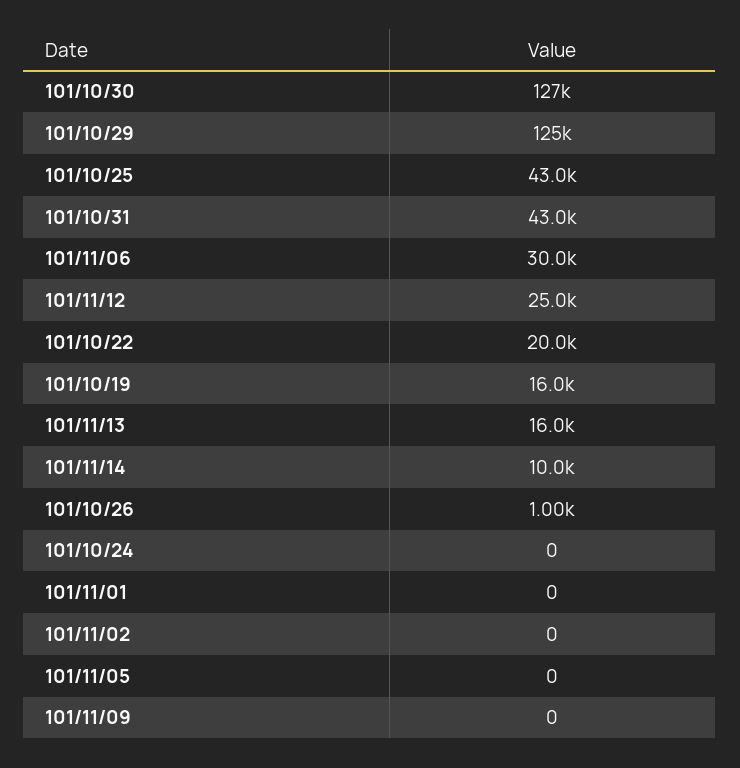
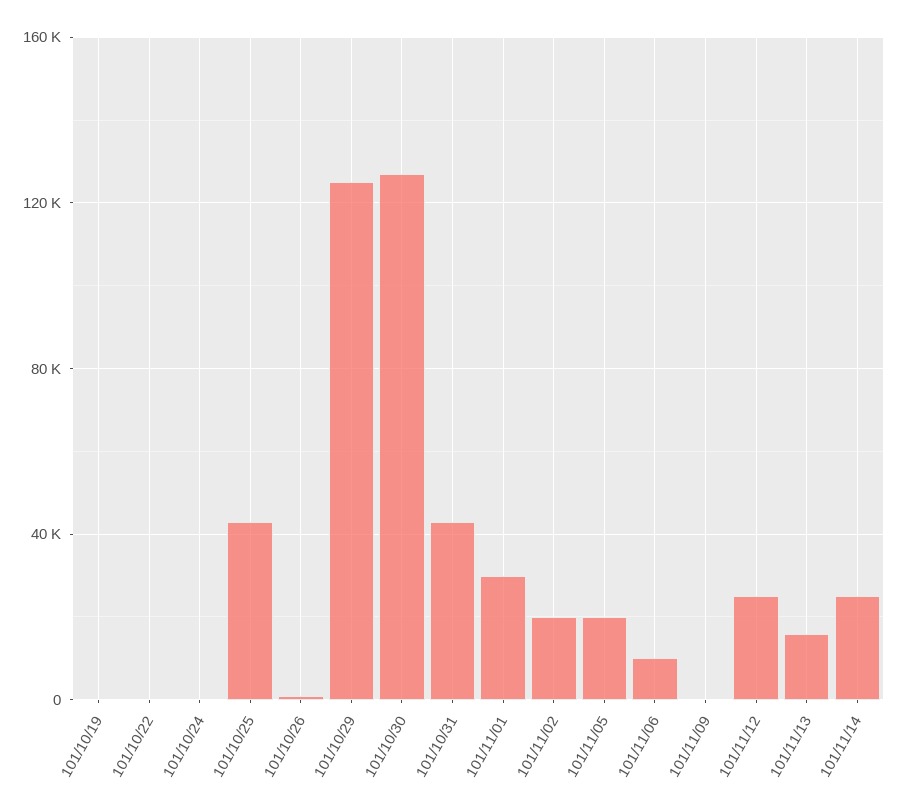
  {
    "101/10/30": 127000,
    "101/10/29": 125000,
    "101/10/25": 43000,
    "101/10/31": 43000,
-   "101/11/06": 30000,
+   "101/11/06": 10000,
    "101/11/12": 25000,
-   "101/10/22": 20000,
+   "101/10/22": 0,
-   "101/10/19": 16000,
+   "101/10/19": 0,
    "101/11/13": 16000,
-   "101/11/14": 10000,
+   "101/11/14": 25000,
    "101/10/26": 1000,
    "101/10/24": 0,
-   "101/11/01": 0,
+   "101/11/01": 30000,
-   "101/11/02": 0,
+   "101/11/02": 20000,
-   "101/11/05": 0,
+   "101/11/05": 20000,
    "101/11/09": 0
  }

